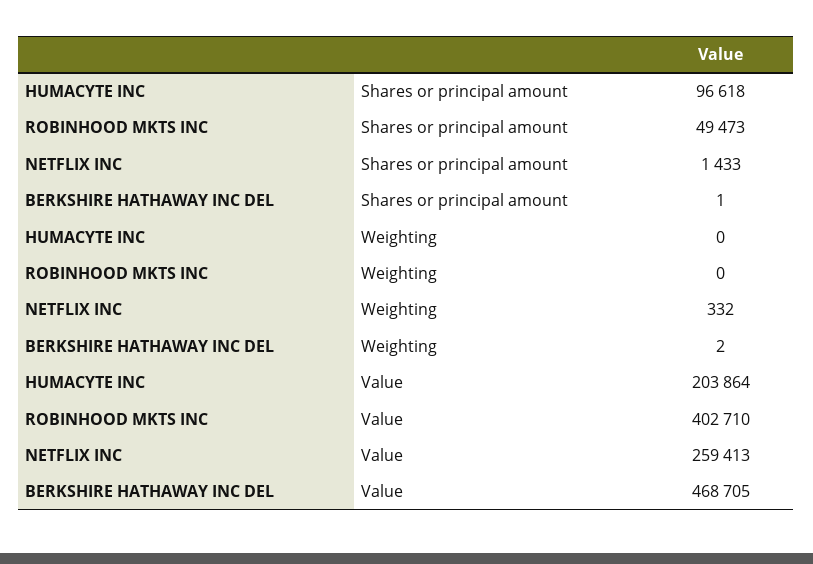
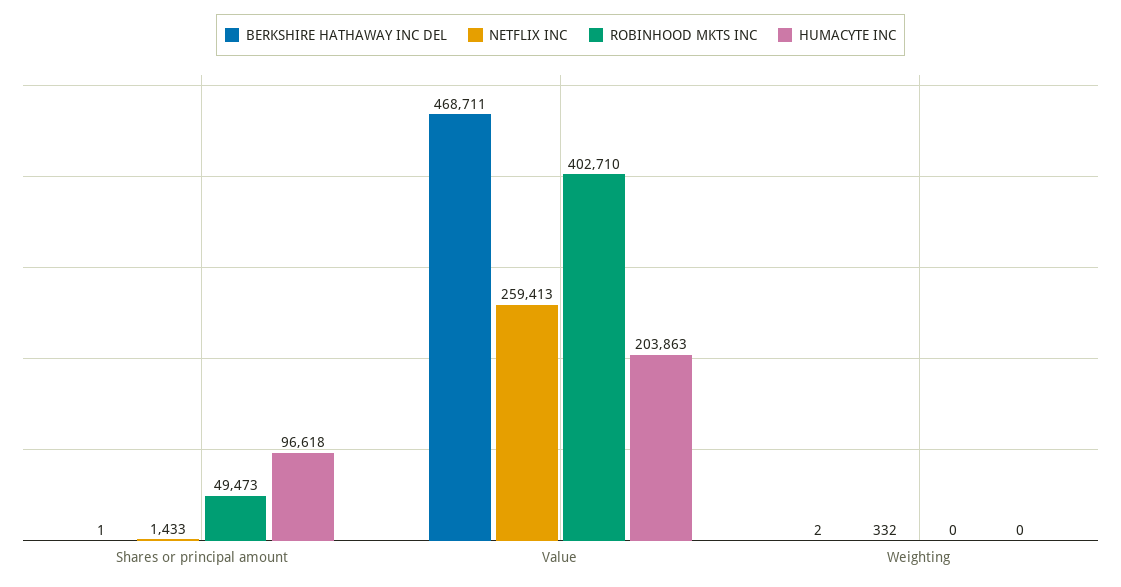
  {
    "HUMACYTE INC": {
      "Shares or principal amount": 96618,
      "Weighting": 0,
-     "Value": 203864
+     "Value": 203863
    },
    "ROBINHOOD MKTS INC": {
      "Shares or principal amount": 49473,
      "Weighting": 0,
      "Value": 402710
    },
    "NETFLIX INC": {
      "Shares or principal amount": 1433,
      "Weighting": 332,
      "Value": 259413
    },
    "BERKSHIRE HATHAWAY INC DEL": {
      "Shares or principal amount": 1,
      "Weighting": 2,
-     "Value": 468705
+     "Value": 468711
    }
  }

